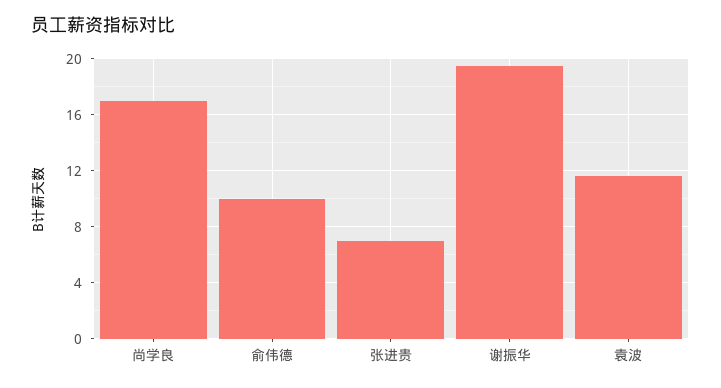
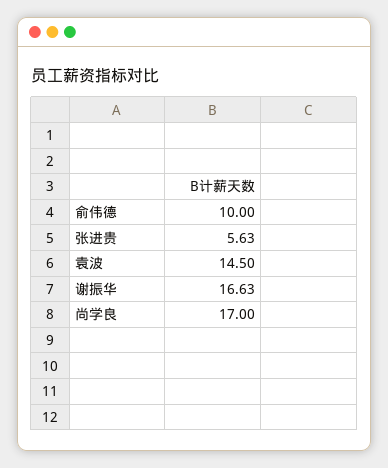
  {
    "尚学良": 17,
    "俞伟德": 10,
-   "张进贵": 7,
+   "张进贵": 5.63,
-   "谢振华": 19.5,
+   "谢振华": 16.63,
-   "袁波": 11.5
+   "袁波": 14.5
  }

